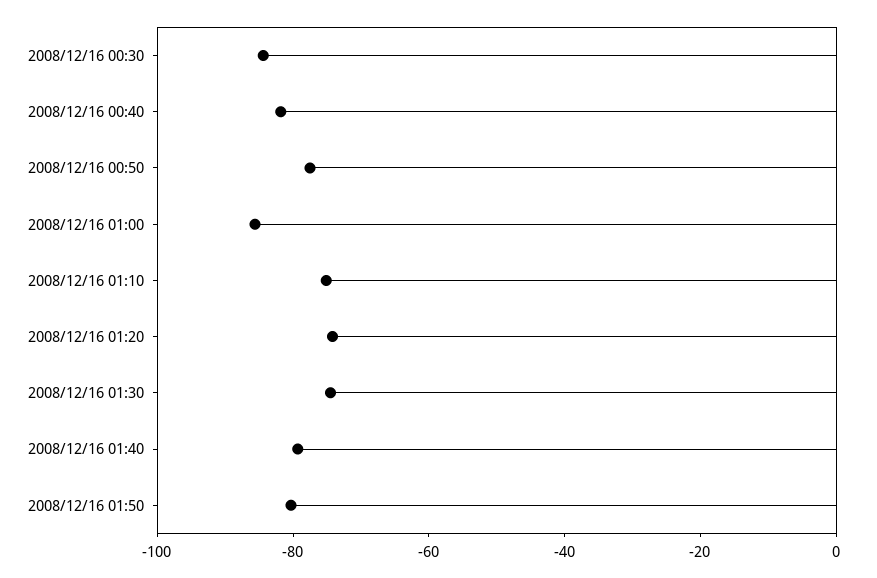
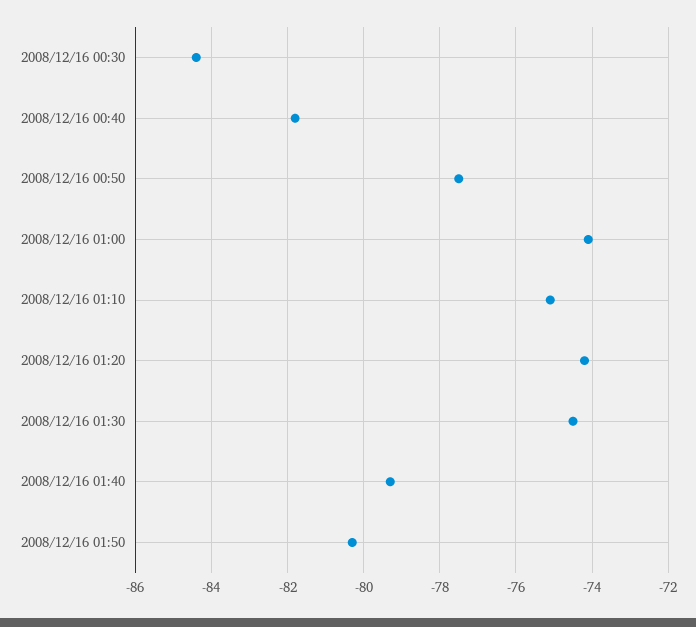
  {
    "2008/12/16 00:30": -84.5,
    "2008/12/16 00:40": -82,
    "2008/12/16 00:50": -77.5,
-   "2008/12/16 01:00": -85,
+   "2008/12/16 01:00": -74,
    "2008/12/16 01:10": -75,
    "2008/12/16 01:20": -74,
    "2008/12/16 01:30": -74.5,
    "2008/12/16 01:40": -79.5,
    "2008/12/16 01:50": -80.5
  }

